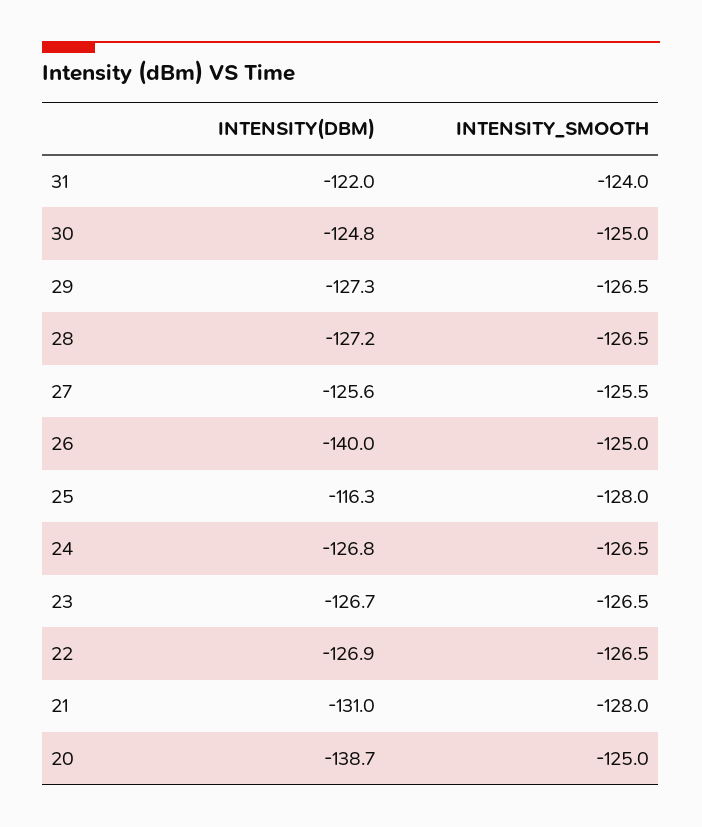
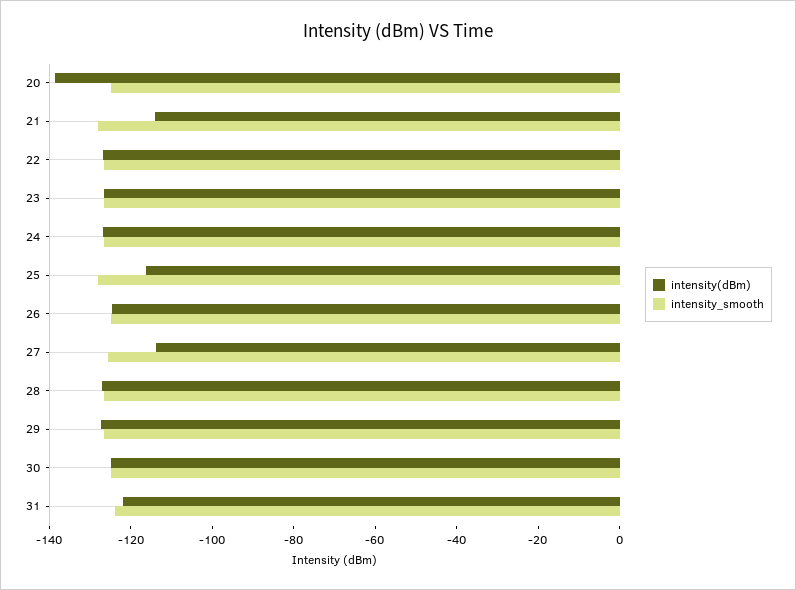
  {
    "INTENSITY(DBM)": {
      "31": -122,
      "30": -124.8,
      "29": -127.3,
      "28": -127.2,
-     "27": -125.6,
+     "27": -115,
-     "26": -140,
+     "26": -125,
      "25": -116.3,
      "24": -126.8,
      "23": -126.7,
      "22": -126.9,
-     "21": -131,
+     "21": -115,
      "20": -138.7
    },
    "INTENSITY_SMOOTH": {
      "31": -124,
      "30": -125,
      "29": -126.5,
      "28": -126.5,
      "27": -125.5,
      "26": -125,
      "25": -128,
      "24": -126.5,
      "23": -126.5,
      "22": -126.5,
      "21": -128,
      "20": -125
    }
  }

